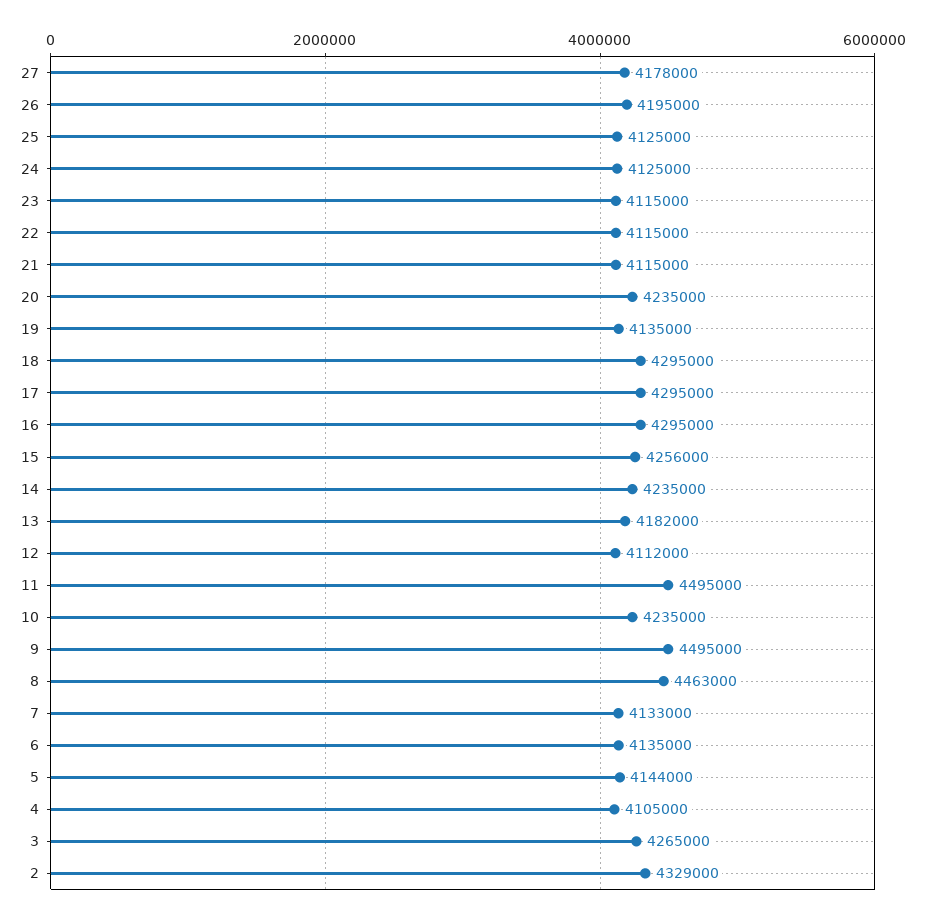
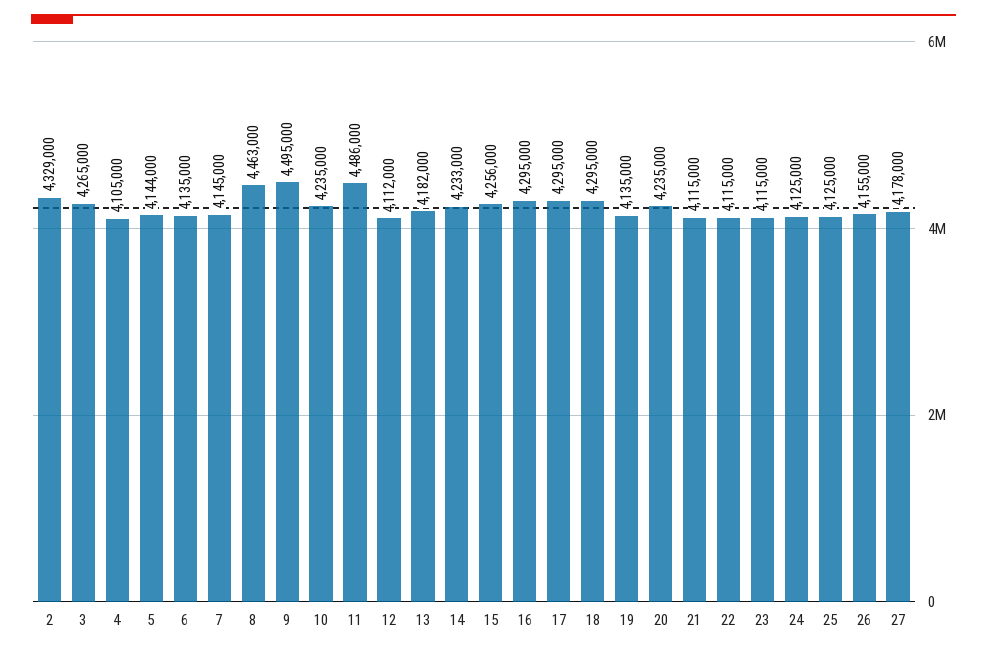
  {
    "27": 4178000,
-   "26": 4195000,
+   "26": 4155000,
    "25": 4125000,
    "24": 4125000,
    "23": 4115000,
    "22": 4115000,
    "21": 4115000,
    "20": 4235000,
    "19": 4135000,
    "18": 4295000,
    "17": 4295000,
    "16": 4295000,
    "15": 4256000,
-   "14": 4235000,
+   "14": 4233000,
    "13": 4182000,
    "12": 4112000,
-   "11": 4495000,
+   "11": 4486000,
    "10": 4235000,
    "9": 4495000,
    "8": 4463000,
-   "7": 4133000,
+   "7": 4145000,
    "6": 4135000,
    "5": 4144000,
    "4": 4105000,
    "3": 4265000,
    "2": 4329000
  }

